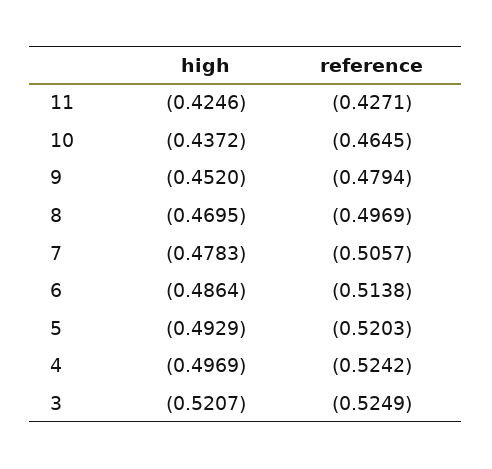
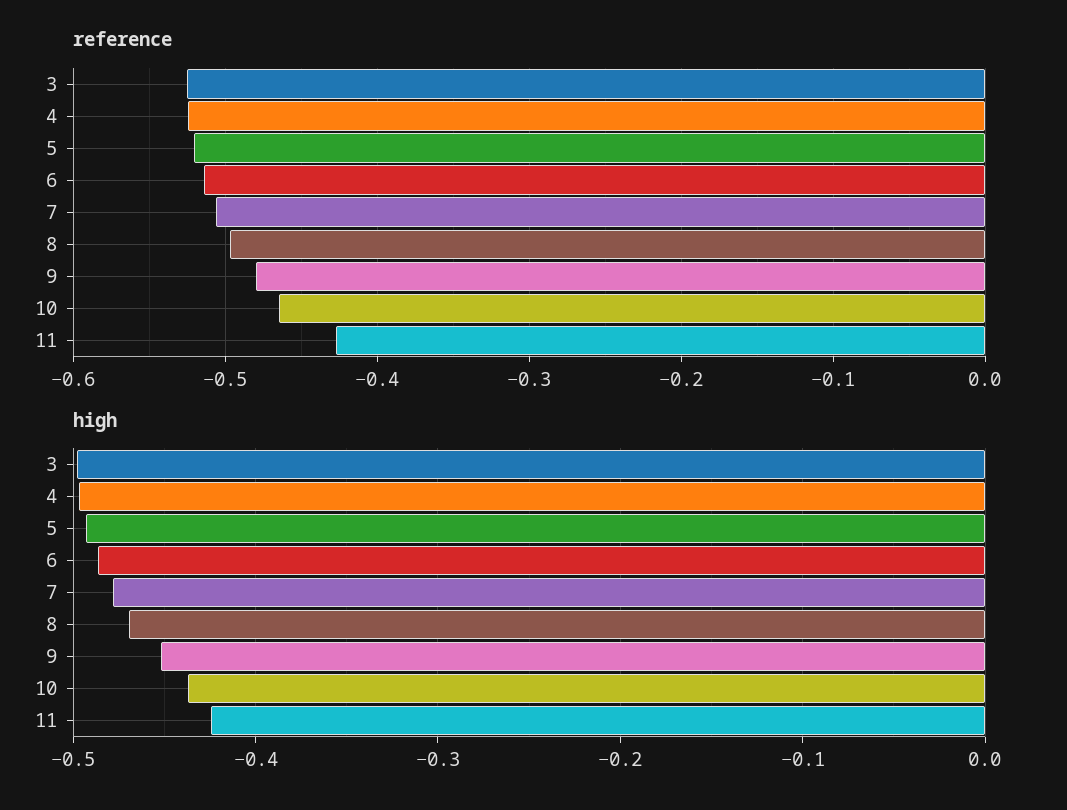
  {
    "high": {
      "11": -0.4246,
      "10": -0.4372,
      "9": -0.452,
      "8": -0.4695,
      "7": -0.4783,
      "6": -0.4864,
      "5": -0.4929,
      "4": -0.4969,
-     "3": -0.5207
+     "3": -0.5
    },
    "reference": {
      "11": -0.4271,
      "10": -0.4645,
      "9": -0.4794,
      "8": -0.4969,
      "7": -0.5057,
      "6": -0.5138,
      "5": -0.5203,
      "4": -0.5242,
      "3": -0.5249
    }
  }

